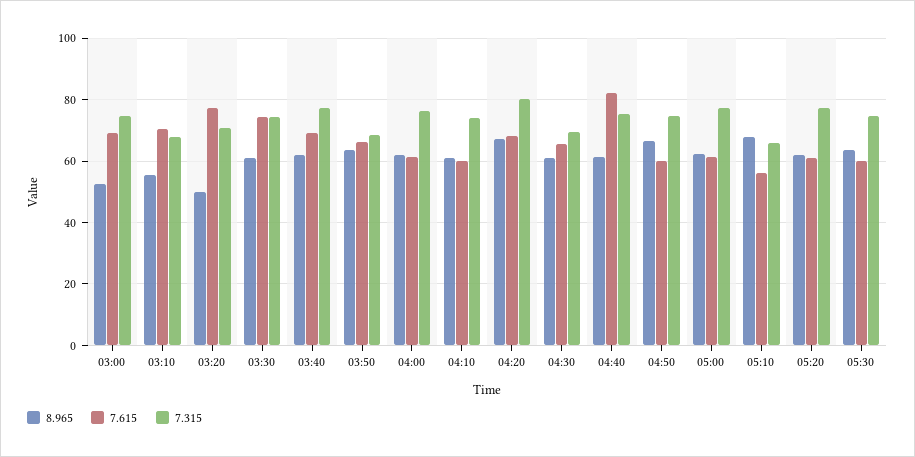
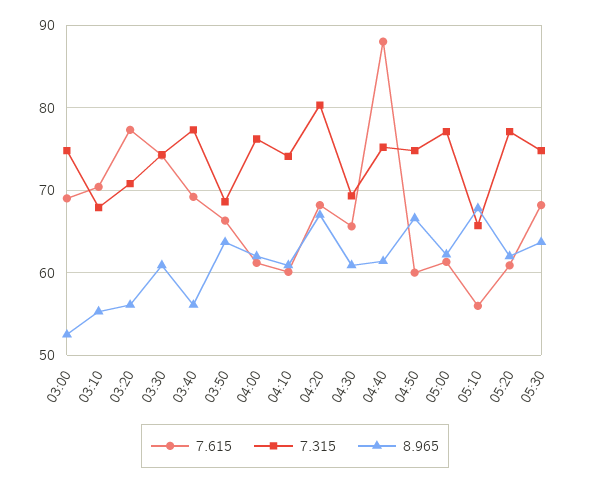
  {
    "8.965": {
      "03:00": 53,
      "03:10": 55,
-     "03:20": 50,
+     "03:20": 56,
      "03:30": 61,
-     "03:40": 62,
+     "03:40": 56,
      "03:50": 64,
      "04:00": 62,
      "04:10": 61,
      "04:20": 67,
      "04:30": 61,
      "04:40": 61,
      "04:50": 67,
      "05:00": 62,
      "05:10": 68,
      "05:20": 62,
      "05:30": 64
    },
    "7.615": {
      "03:00": 69,
      "03:10": 70,
      "03:20": 77,
      "03:30": 74,
      "03:40": 69,
      "03:50": 66,
      "04:00": 61,
      "04:10": 60,
      "04:20": 68,
      "04:30": 66,
-     "04:40": 82,
+     "04:40": 88,
      "04:50": 60,
      "05:00": 61,
      "05:10": 56,
      "05:20": 61,
-     "05:30": 60
+     "05:30": 68
    },
    "7.315": {
      "03:00": 75,
      "03:10": 68,
      "03:20": 71,
      "03:30": 74,
      "03:40": 77,
      "03:50": 69,
      "04:00": 76,
      "04:10": 74,
      "04:20": 80,
      "04:30": 69,
      "04:40": 75,
      "04:50": 75,
      "05:00": 77,
      "05:10": 66,
      "05:20": 77,
      "05:30": 75
    }
  }

